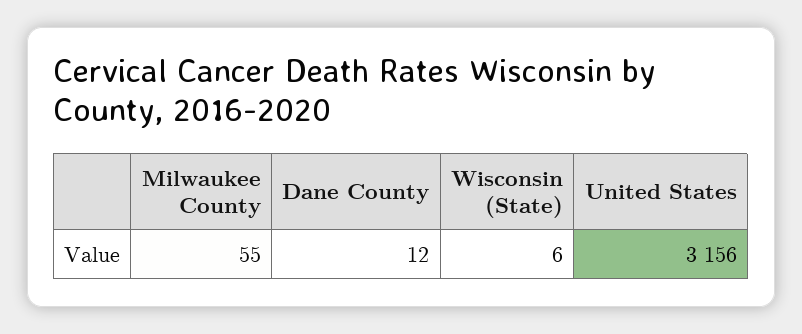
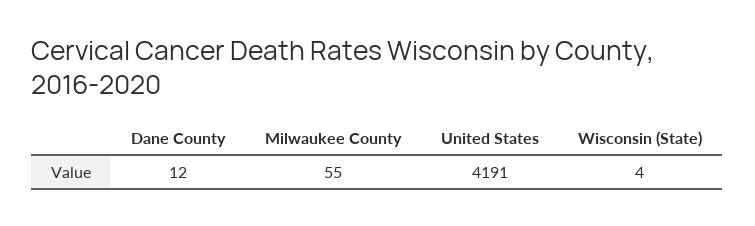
  {
    "Milwaukee County": 55,
    "Dane County": 12,
-   "Wisconsin (State)": 6,
+   "Wisconsin (State)": 4,
-   "United States": 3156
+   "United States": 4191
  }

